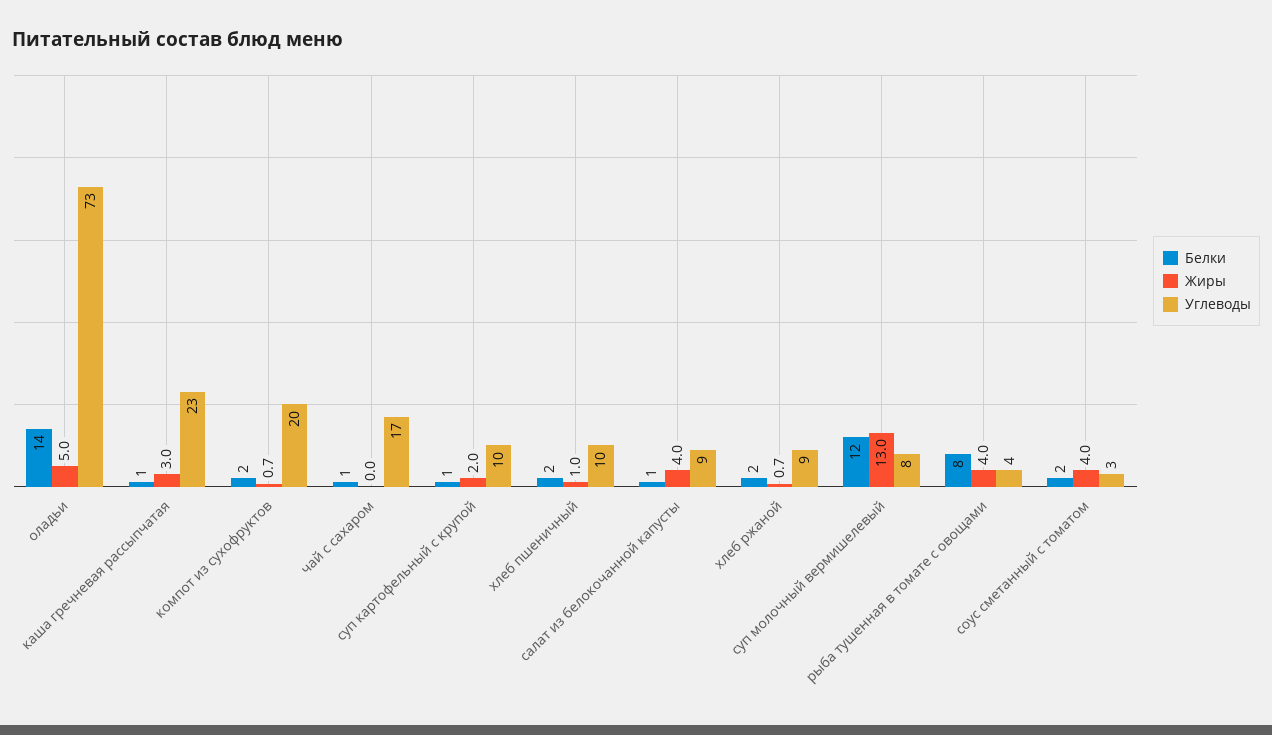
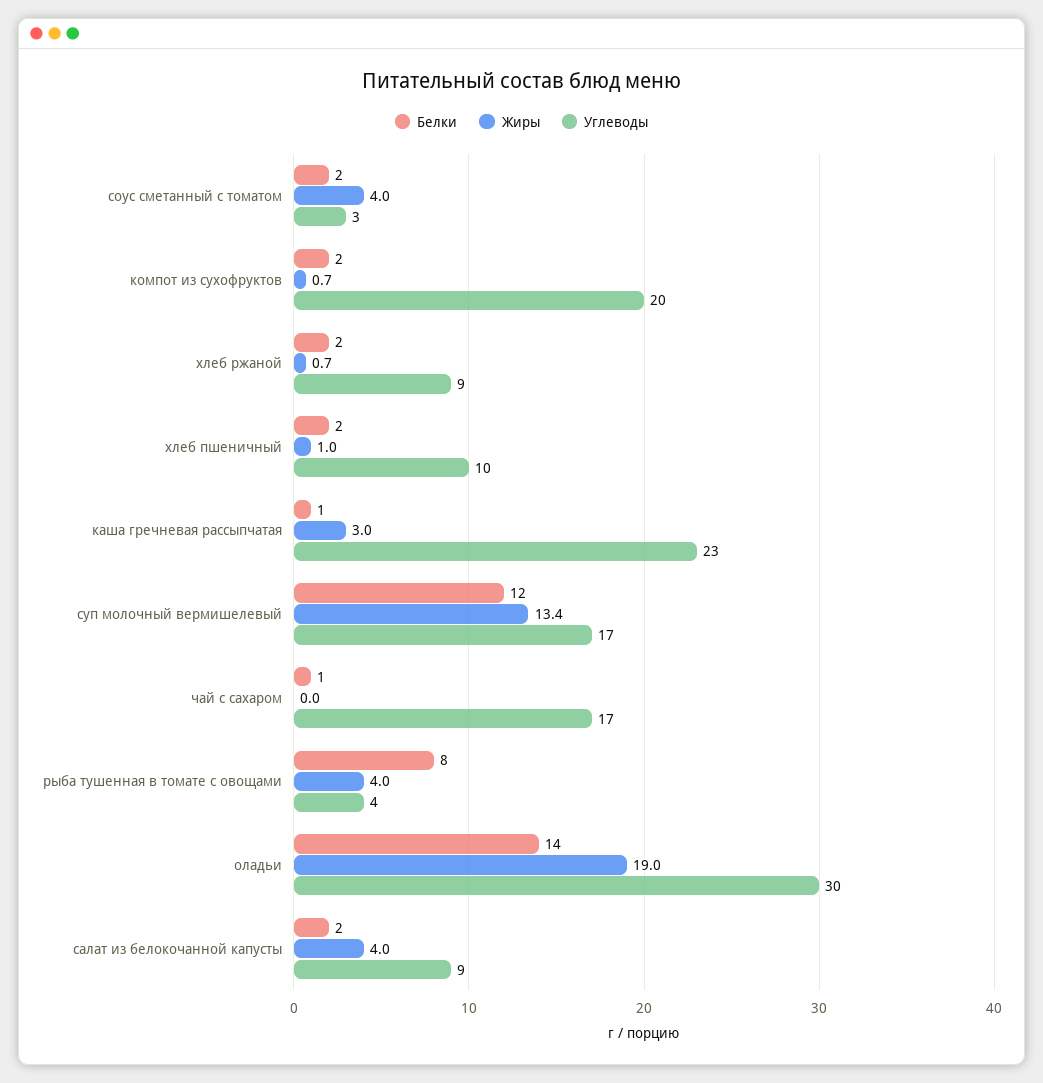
  {
    "Белки": {
      "оладьи": 14,
      "каша гречневая рассыпчатая": 1,
      "компот из сухофруктов": 2,
      "чай с сахаром": 1,
-     "суп картофельный с крупой": 1,
      "хлеб пшеничный": 2,
-     "салат из белокочанной капусты": 1,
+     "салат из белокочанной капусты": 2,
      "хлеб ржаной": 2,
      "суп молочный вермишелевый": 12,
      "рыба тушенная в томате с овощами": 8,
      "соус сметанный с томатом": 2
    },
    "Жиры": {
-     "оладьи": 5,
+     "оладьи": 19,
      "каша гречневая рассыпчатая": 3,
      "компот из сухофруктов": 0.7,
      "чай с сахаром": 0,
-     "суп картофельный с крупой": 2,
      "хлеб пшеничный": 1,
      "салат из белокочанной капусты": 4,
      "хлеб ржаной": 0.7,
-     "суп молочный вермишелевый": 13,
+     "суп молочный вермишелевый": 13.4,
      "рыба тушенная в томате с овощами": 4,
      "соус сметанный с томатом": 4
    },
    "Углеводы": {
-     "оладьи": 73,
+     "оладьи": 30,
      "каша гречневая рассыпчатая": 23,
      "компот из сухофруктов": 20,
      "чай с сахаром": 17,
-     "суп картофельный с крупой": 10,
      "хлеб пшеничный": 10,
      "салат из белокочанной капусты": 9,
      "хлеб ржаной": 9,
-     "суп молочный вермишелевый": 8,
+     "суп молочный вермишелевый": 17,
      "рыба тушенная в томате с овощами": 4,
      "соус сметанный с томатом": 3
    }
  }

